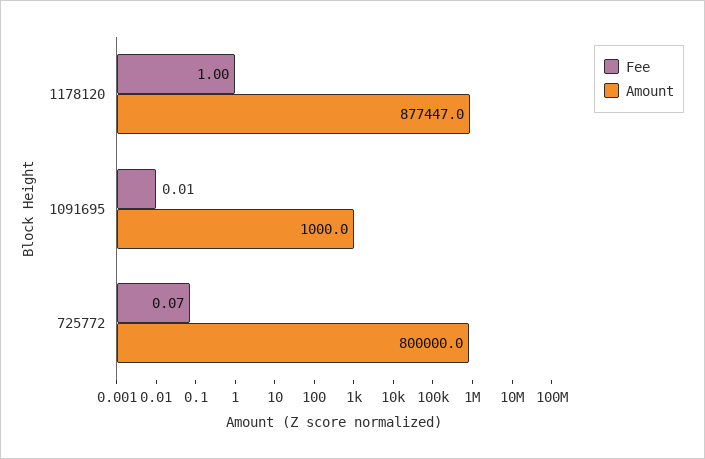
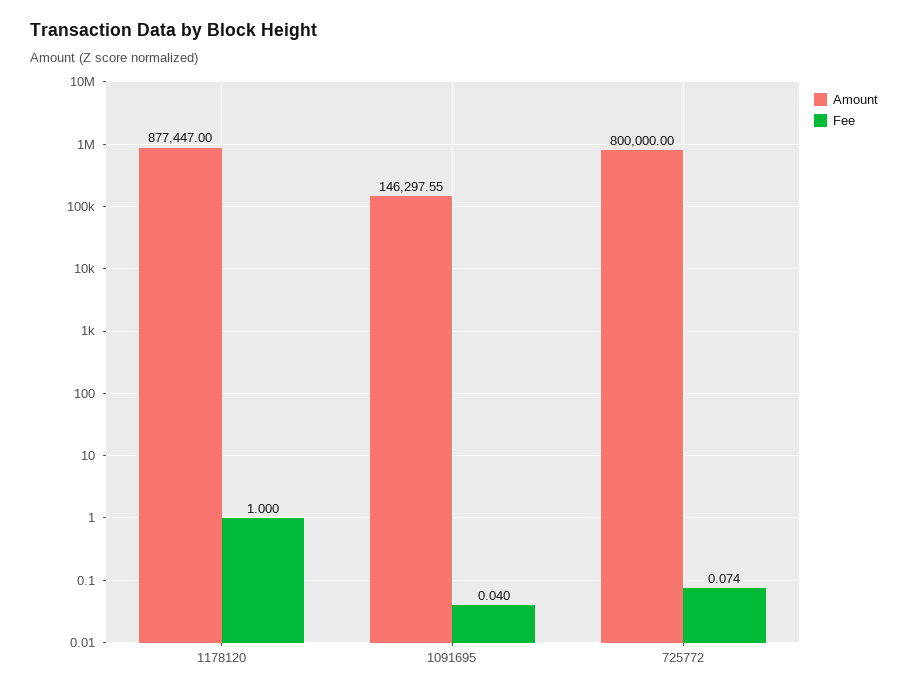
  {
    "Fee": {
      "1178120": 1,
-     "1091695": 0.01,
+     "1091695": 0.04,
      "725772": 0.074
    },
    "Amount": {
      "1178120": 877447,
-     "1091695": 1000,
+     "1091695": 146297.55,
      "725772": 800000
    }
  }

